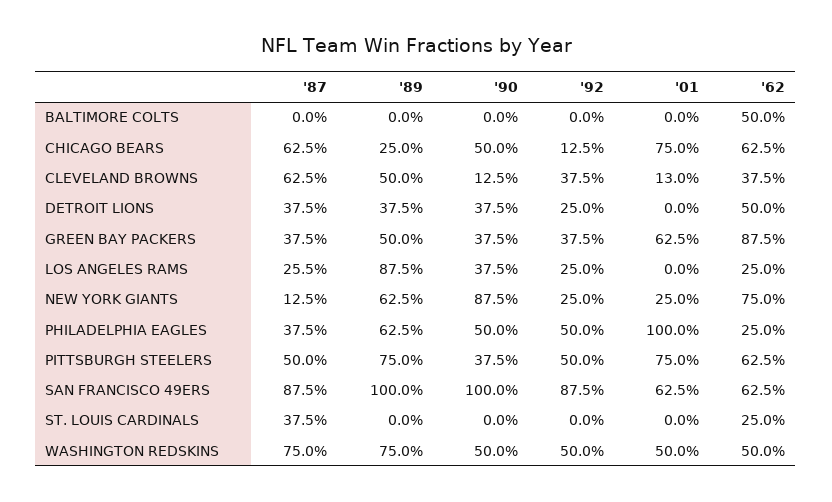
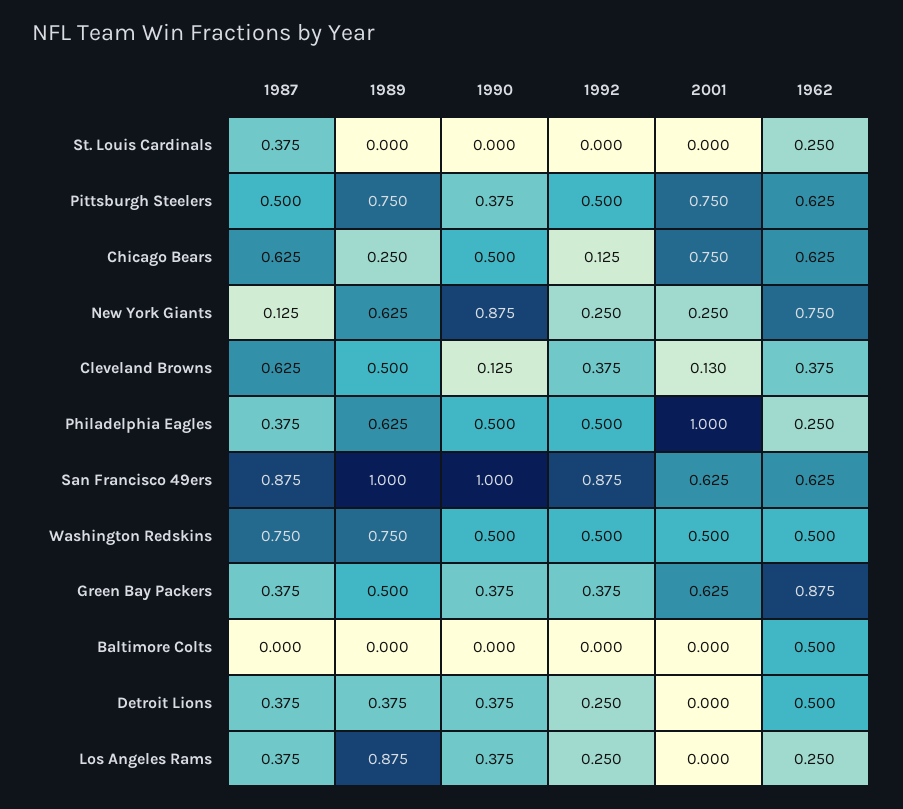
  {
    "'87": {
      "BALTIMORE COLTS": 0,
      "CHICAGO BEARS": 0.625,
      "CLEVELAND BROWNS": 0.625,
      "DETROIT LIONS": 0.375,
      "GREEN BAY PACKERS": 0.375,
-     "LOS ANGELES RAMS": 0.255,
+     "LOS ANGELES RAMS": 0.375,
      "NEW YORK GIANTS": 0.125,
      "PHILADELPHIA EAGLES": 0.375,
      "PITTSBURGH STEELERS": 0.5,
      "SAN FRANCISCO 49ERS": 0.875,
      "ST. LOUIS CARDINALS": 0.375,
      "WASHINGTON REDSKINS": 0.75
    },
    "'89": {
      "BALTIMORE COLTS": 0,
      "CHICAGO BEARS": 0.25,
      "CLEVELAND BROWNS": 0.5,
      "DETROIT LIONS": 0.375,
      "GREEN BAY PACKERS": 0.5,
      "LOS ANGELES RAMS": 0.875,
      "NEW YORK GIANTS": 0.625,
      "PHILADELPHIA EAGLES": 0.625,
      "PITTSBURGH STEELERS": 0.75,
      "SAN FRANCISCO 49ERS": 1,
      "ST. LOUIS CARDINALS": 0,
      "WASHINGTON REDSKINS": 0.75
    },
    "'90": {
      "BALTIMORE COLTS": 0,
      "CHICAGO BEARS": 0.5,
      "CLEVELAND BROWNS": 0.125,
      "DETROIT LIONS": 0.375,
      "GREEN BAY PACKERS": 0.375,
      "LOS ANGELES RAMS": 0.375,
      "NEW YORK GIANTS": 0.875,
      "PHILADELPHIA EAGLES": 0.5,
      "PITTSBURGH STEELERS": 0.375,
      "SAN FRANCISCO 49ERS": 1,
      "ST. LOUIS CARDINALS": 0,
      "WASHINGTON REDSKINS": 0.5
    },
    "'92": {
      "BALTIMORE COLTS": 0,
      "CHICAGO BEARS": 0.125,
      "CLEVELAND BROWNS": 0.375,
      "DETROIT LIONS": 0.25,
      "GREEN BAY PACKERS": 0.375,
      "LOS ANGELES RAMS": 0.25,
      "NEW YORK GIANTS": 0.25,
      "PHILADELPHIA EAGLES": 0.5,
      "PITTSBURGH STEELERS": 0.5,
      "SAN FRANCISCO 49ERS": 0.875,
      "ST. LOUIS CARDINALS": 0,
      "WASHINGTON REDSKINS": 0.5
    },
    "'01": {
      "BALTIMORE COLTS": 0,
      "CHICAGO BEARS": 0.75,
      "CLEVELAND BROWNS": 0.13,
      "DETROIT LIONS": 0,
      "GREEN BAY PACKERS": 0.625,
      "LOS ANGELES RAMS": 0,
      "NEW YORK GIANTS": 0.25,
      "PHILADELPHIA EAGLES": 1,
      "PITTSBURGH STEELERS": 0.75,
      "SAN FRANCISCO 49ERS": 0.625,
      "ST. LOUIS CARDINALS": 0,
      "WASHINGTON REDSKINS": 0.5
    },
    "'62": {
      "BALTIMORE COLTS": 0.5,
      "CHICAGO BEARS": 0.625,
      "CLEVELAND BROWNS": 0.375,
      "DETROIT LIONS": 0.5,
      "GREEN BAY PACKERS": 0.875,
      "LOS ANGELES RAMS": 0.25,
      "NEW YORK GIANTS": 0.75,
      "PHILADELPHIA EAGLES": 0.25,
      "PITTSBURGH STEELERS": 0.625,
      "SAN FRANCISCO 49ERS": 0.625,
      "ST. LOUIS CARDINALS": 0.25,
      "WASHINGTON REDSKINS": 0.5
    }
  }

